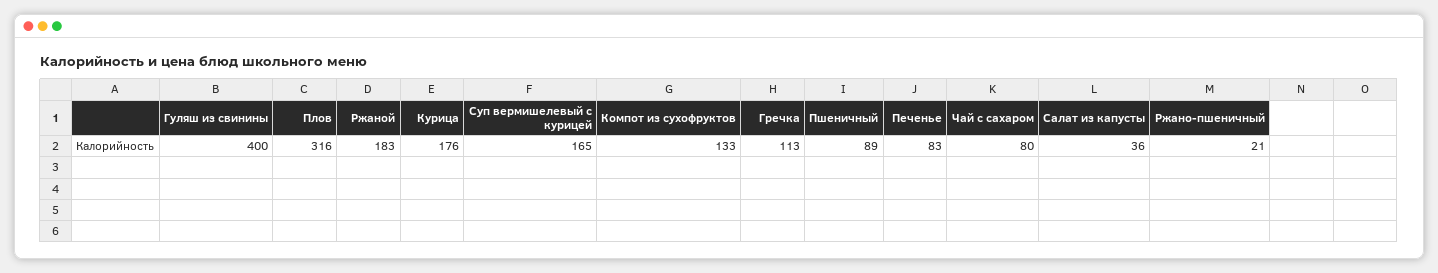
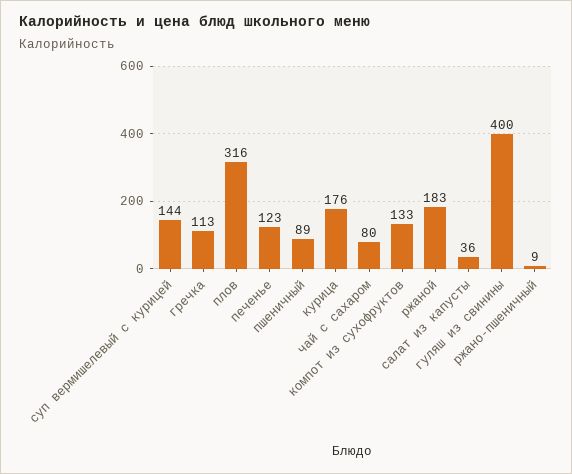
  {
    "Гуляш из свинины": 400,
    "Плов": 316,
    "Ржаной": 183,
    "Курица": 176,
-   "Суп вермишелевый с курицей": 165,
+   "Суп вермишелевый с курицей": 144,
    "Компот из сухофруктов": 133,
    "Гречка": 113,
    "Пшеничный": 89,
-   "Печенье": 83,
+   "Печенье": 123,
    "Чай с сахаром": 80,
    "Салат из капусты": 36,
-   "Ржано-пшеничный": 21
+   "Ржано-пшеничный": 9
  }

